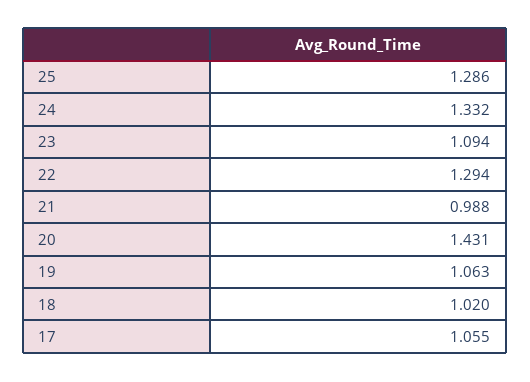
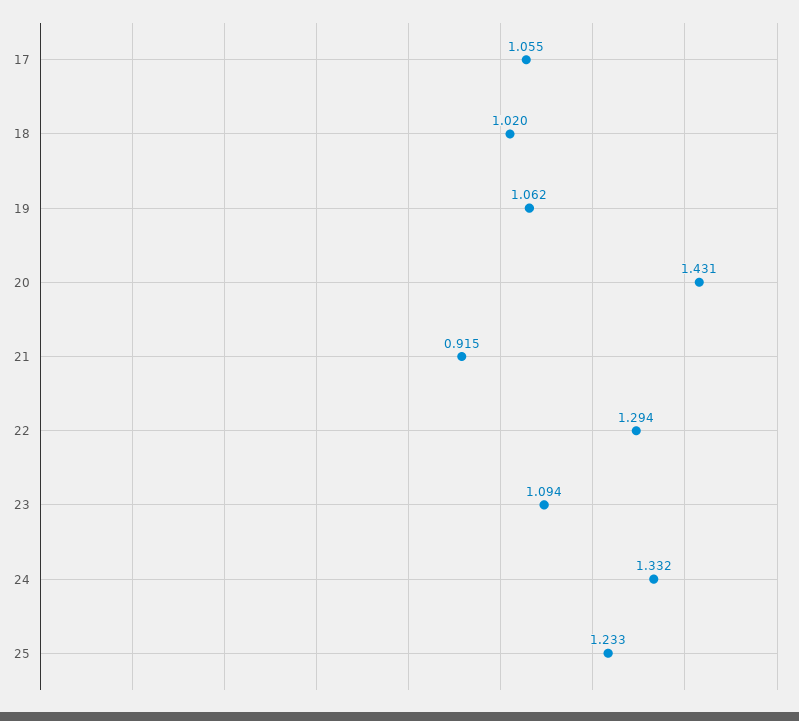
  {
-   "25": 1.286,
+   "25": 1.233,
    "24": 1.332,
    "23": 1.094,
    "22": 1.294,
-   "21": 0.988,
+   "21": 0.915,
    "20": 1.431,
-   "19": 1.063,
+   "19": 1.062,
    "18": 1.02,
    "17": 1.055
  }

